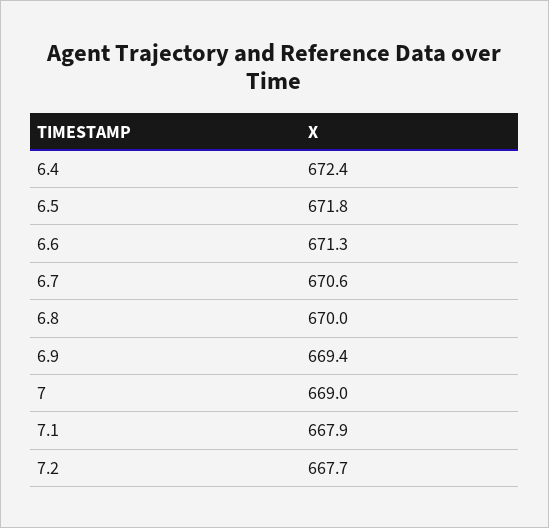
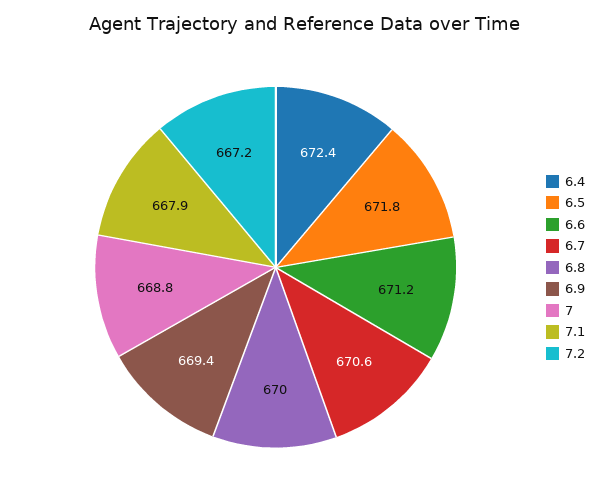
  {
    "6.4": 672.4,
    "6.5": 671.8,
-   "6.6": 671.3,
+   "6.6": 671.2,
    "6.7": 670.6,
    "6.8": 670,
    "6.9": 669.4,
-   "7": 669,
+   "7": 668.8,
    "7.1": 667.9,
-   "7.2": 667.7
+   "7.2": 667.2
  }

